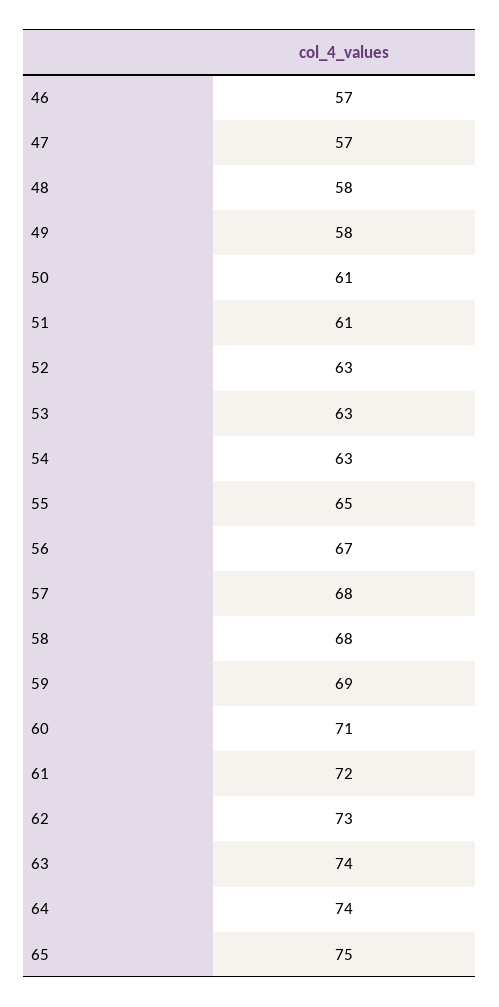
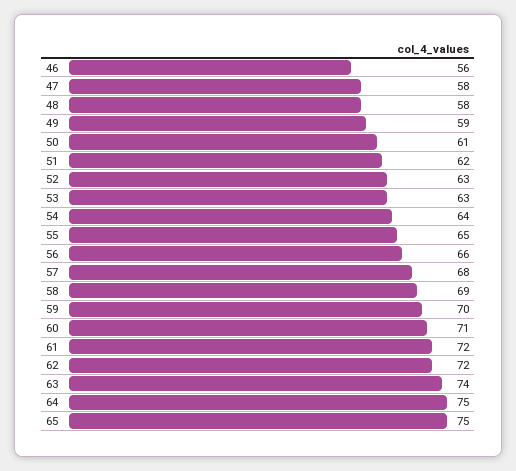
  {
-   "46": 57,
+   "46": 56,
-   "47": 57,
+   "47": 58,
    "48": 58,
-   "49": 58,
+   "49": 59,
    "50": 61,
-   "51": 61,
+   "51": 62,
    "52": 63,
    "53": 63,
-   "54": 63,
+   "54": 64,
    "55": 65,
-   "56": 67,
+   "56": 66,
    "57": 68,
-   "58": 68,
+   "58": 69,
-   "59": 69,
+   "59": 70,
    "60": 71,
    "61": 72,
-   "62": 73,
+   "62": 72,
    "63": 74,
-   "64": 74,
+   "64": 75,
    "65": 75
  }

